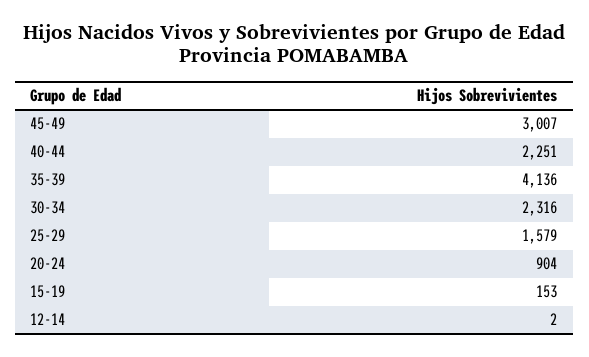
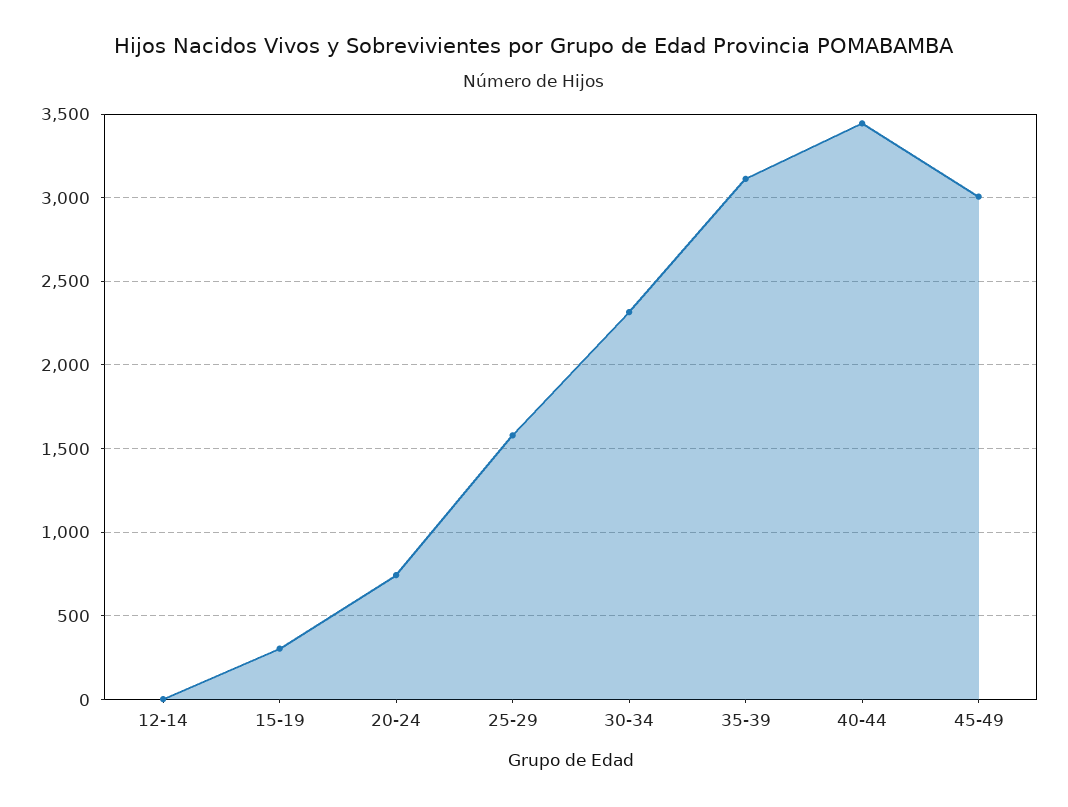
  {
    "45-49": 3007,
-   "40-44": 2251,
+   "40-44": 3450,
-   "35-39": 4136,
+   "35-39": 3100,
    "30-34": 2316,
    "25-29": 1579,
-   "20-24": 904,
+   "20-24": 750,
-   "15-19": 153,
+   "15-19": 300,
    "12-14": 2
  }

